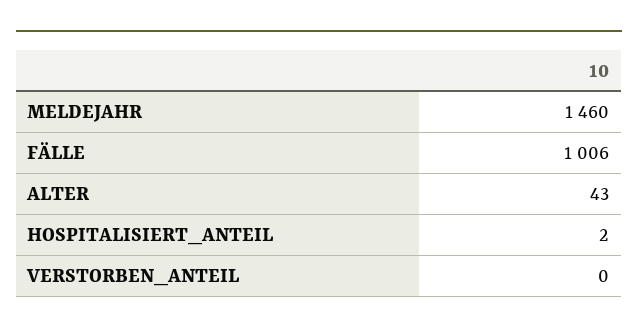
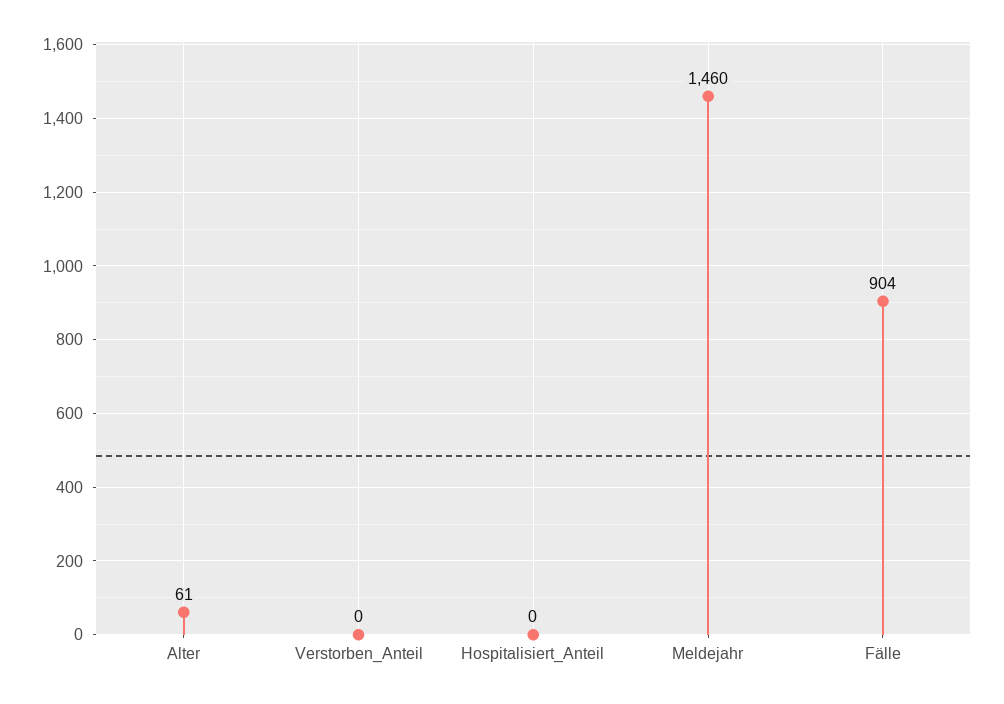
  {
    "MELDEJAHR": 1460,
-   "FÄLLE": 1006,
+   "FÄLLE": 904,
-   "ALTER": 43,
+   "ALTER": 61,
-   "HOSPITALISIERT_ANTEIL": 2,
+   "HOSPITALISIERT_ANTEIL": 0,
    "VERSTORBEN_ANTEIL": 0
  }

